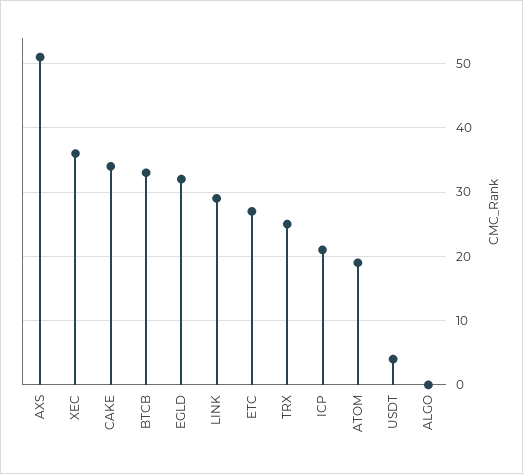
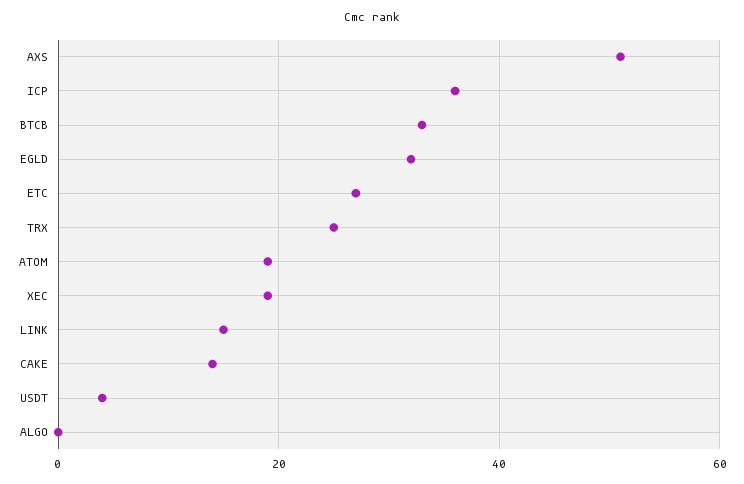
  {
    "AXS": 51,
-   "XEC": 36,
+   "XEC": 20,
-   "CAKE": 34,
+   "CAKE": 15,
    "BTCB": 33,
    "EGLD": 32,
-   "LINK": 29,
+   "LINK": 15,
    "ETC": 27,
    "TRX": 25,
-   "ICP": 21,
+   "ICP": 35,
    "ATOM": 19,
    "USDT": 4,
    "ALGO": 0
  }

